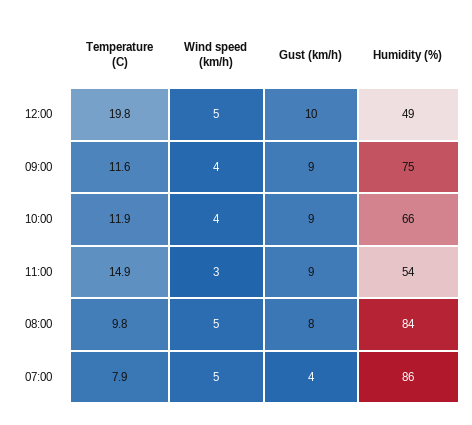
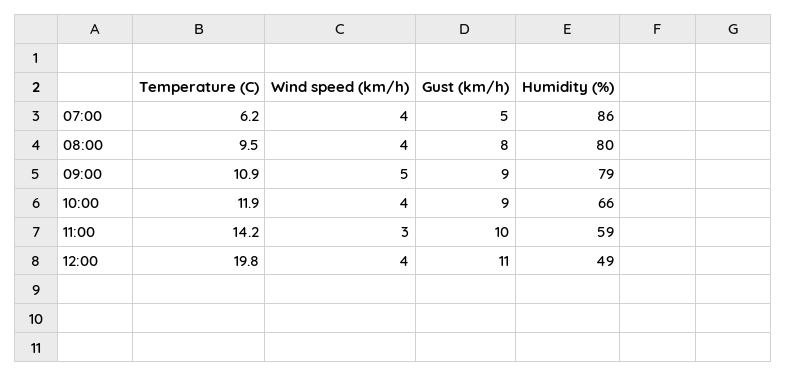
  {
    "Temperature (C)": {
      "12:00": 19.8,
-     "09:00": 11.6,
+     "09:00": 10.9,
      "10:00": 11.9,
-     "11:00": 14.9,
+     "11:00": 14.2,
-     "08:00": 9.8,
+     "08:00": 9.5,
-     "07:00": 7.9
+     "07:00": 6.2
    },
    "Wind speed (km/h)": {
-     "12:00": 5,
+     "12:00": 4,
-     "09:00": 4,
+     "09:00": 5,
      "10:00": 4,
      "11:00": 3,
-     "08:00": 5,
+     "08:00": 4,
-     "07:00": 5
+     "07:00": 4
    },
    "Gust (km/h)": {
-     "12:00": 10,
+     "12:00": 11,
      "09:00": 9,
      "10:00": 9,
-     "11:00": 9,
+     "11:00": 10,
      "08:00": 8,
-     "07:00": 4
+     "07:00": 5
    },
    "Humidity (%)": {
      "12:00": 49,
-     "09:00": 75,
+     "09:00": 79,
      "10:00": 66,
-     "11:00": 54,
+     "11:00": 59,
-     "08:00": 84,
+     "08:00": 80,
      "07:00": 86
    }
  }

